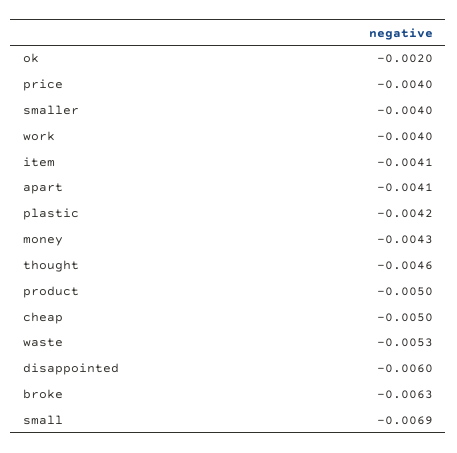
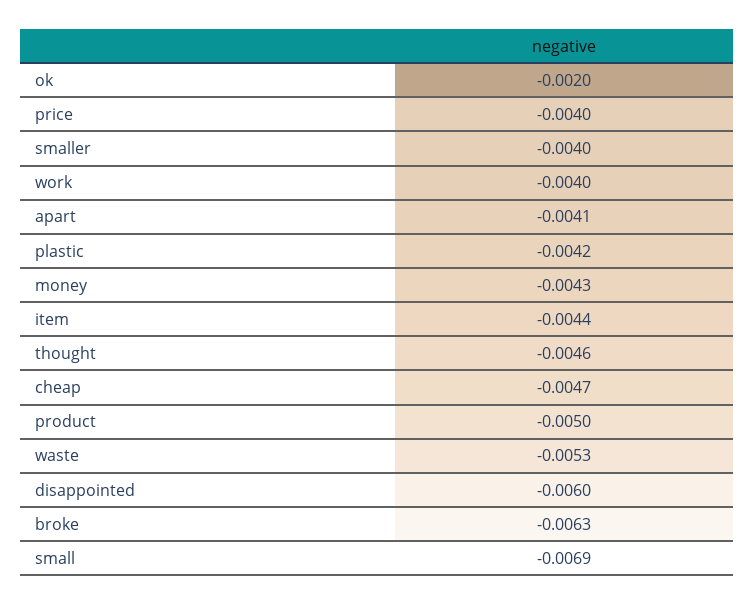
  {
    "ok": -0.002,
    "price": -0.004,
    "smaller": -0.004,
    "work": -0.004,
-   "item": -0.0041,
+   "item": -0.0044,
    "apart": -0.0041,
    "plastic": -0.0042,
    "money": -0.0043,
    "thought": -0.0046,
    "product": -0.005,
-   "cheap": -0.005,
+   "cheap": -0.0047,
    "waste": -0.0053,
    "disappointed": -0.006,
    "broke": -0.0063,
    "small": -0.0069
  }

